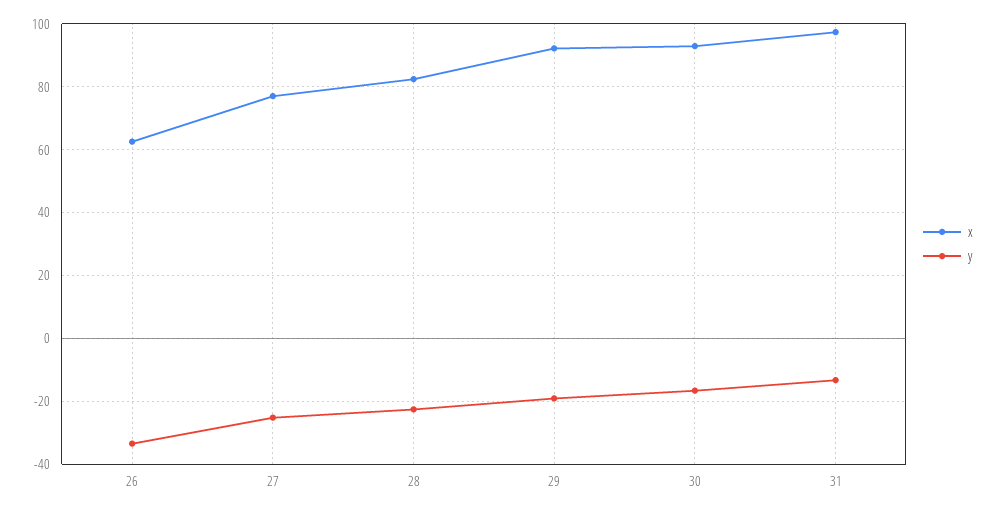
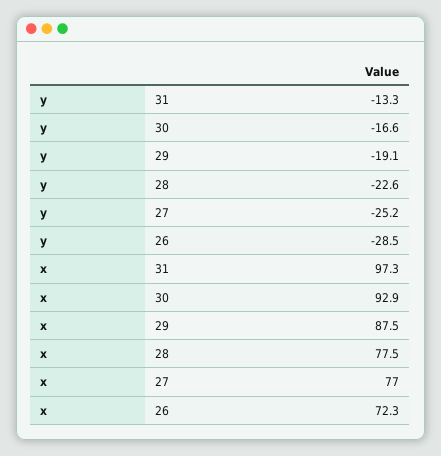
  {
    "x": {
-     "26": 62,
+     "26": 72.3,
      "27": 77,
-     "28": 82,
+     "28": 77.5,
-     "29": 92,
+     "29": 87.5,
      "30": 92.9,
      "31": 97.3
    },
    "y": {
-     "26": -34,
+     "26": -28.5,
      "27": -25.2,
      "28": -22.6,
      "29": -19.1,
      "30": -16.6,
      "31": -13.3
    }
  }

